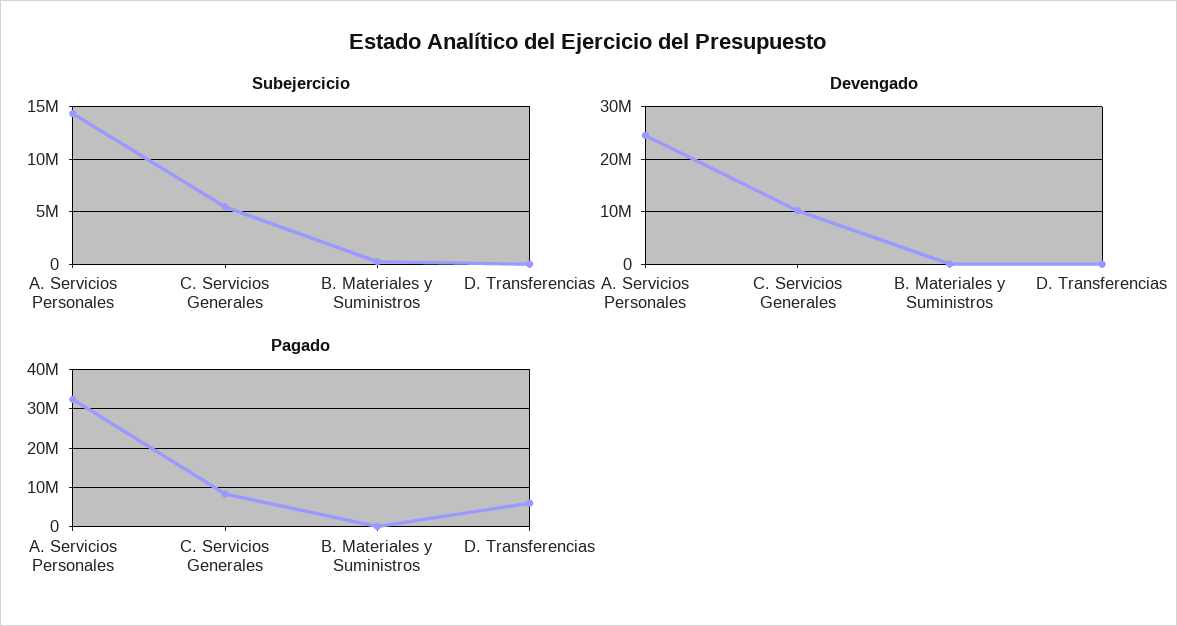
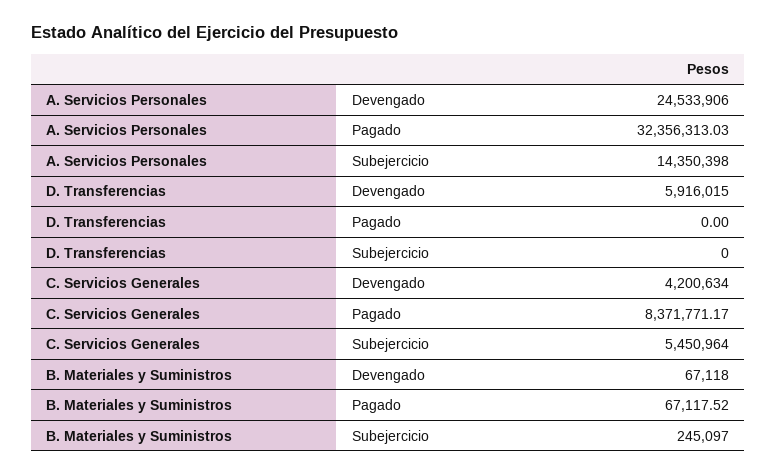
  {
    "Subejercicio": {
      "A. Servicios Personales": 14350398,
      "C. Servicios Generales": 5450964,
      "B. Materiales y Suministros": 245097,
      "D. Transferencias": 0
    },
    "Devengado": {
      "A. Servicios Personales": 24533906,
-     "C. Servicios Generales": 10000000,
+     "C. Servicios Generales": 4200634,
      "B. Materiales y Suministros": 67118,
-     "D. Transferencias": 0
+     "D. Transferencias": 5916015
    },
    "Pagado": {
      "A. Servicios Personales": 32356313.03,
      "C. Servicios Generales": 8371771.17,
      "B. Materiales y Suministros": 67117.52,
-     "D. Transferencias": 6000000
+     "D. Transferencias": 0
    }
  }

